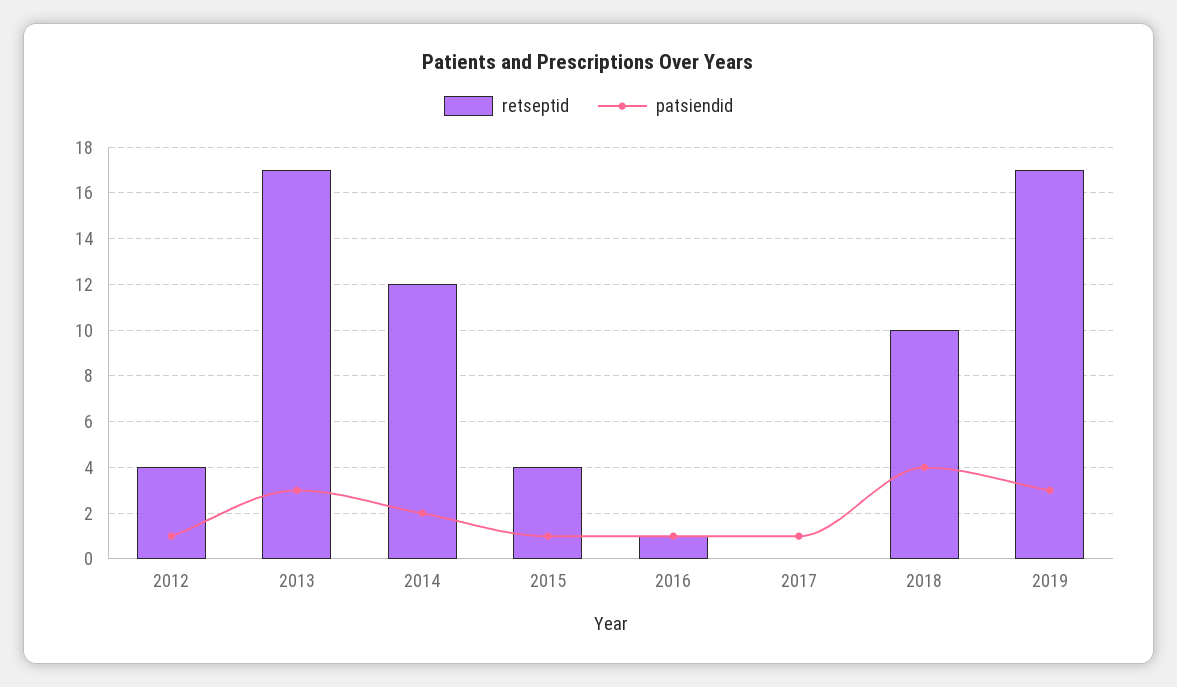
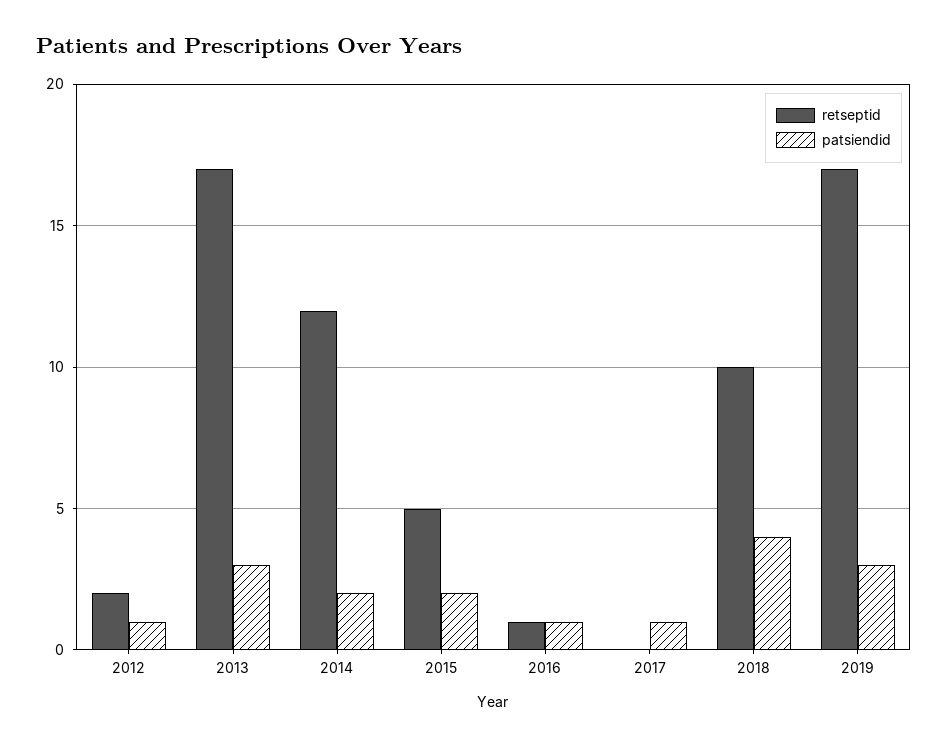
  {
    "retseptid": {
-     "2012": 4,
+     "2012": 2,
      "2013": 17,
      "2014": 12,
-     "2015": 4,
+     "2015": 5,
      "2016": 1,
      "2017": 0,
      "2018": 10,
      "2019": 17
    },
    "patsiendid": {
      "2012": 1,
      "2013": 3,
      "2014": 2,
-     "2015": 1,
+     "2015": 2,
      "2016": 1,
      "2017": 1,
      "2018": 4,
      "2019": 3
    }
  }

